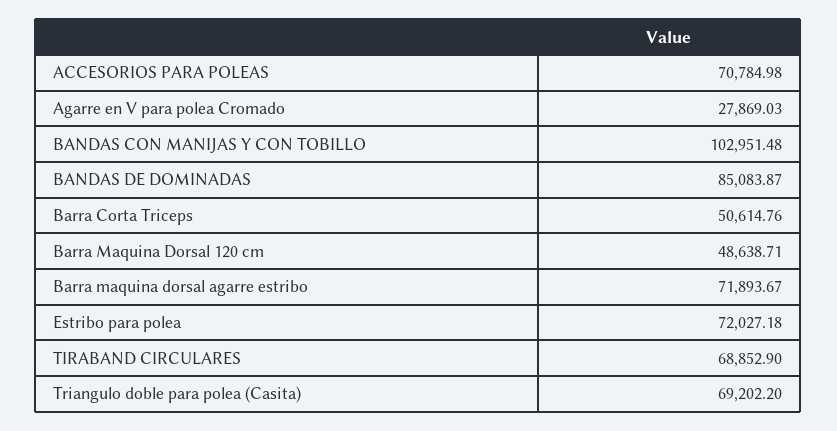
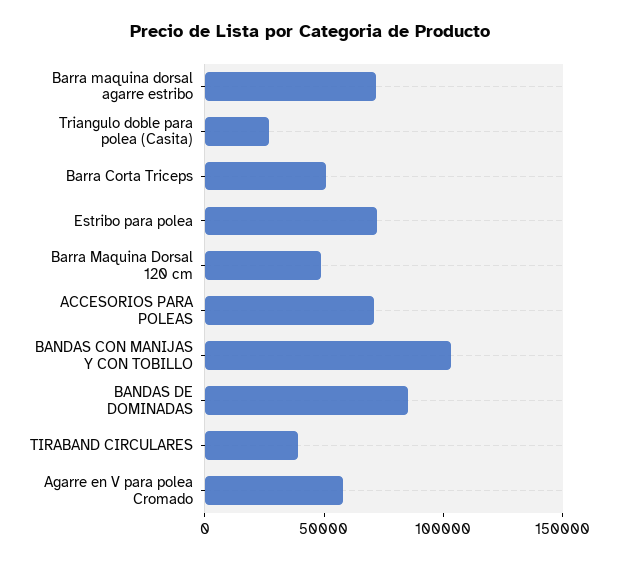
  {
    "ACCESORIOS PARA POLEAS": 70784.98,
-   "Agarre en V para polea Cromado": 27869.03,
+   "Agarre en V para polea Cromado": 60000,
    "BANDAS CON MANIJAS Y CON TOBILLO": 102951.48,
    "BANDAS DE DOMINADAS": 85083.87,
    "Barra Corta Triceps": 50614.76,
    "Barra Maquina Dorsal 120 cm": 48638.71,
    "Barra maquina dorsal agarre estribo": 71893.67,
    "Estribo para polea": 72027.18,
-   "TIRABAND CIRCULARES": 68852.9,
+   "TIRABAND CIRCULARES": 40000,
-   "Triangulo doble para polea (Casita)": 69202.2
+   "Triangulo doble para polea (Casita)": 30000
  }

